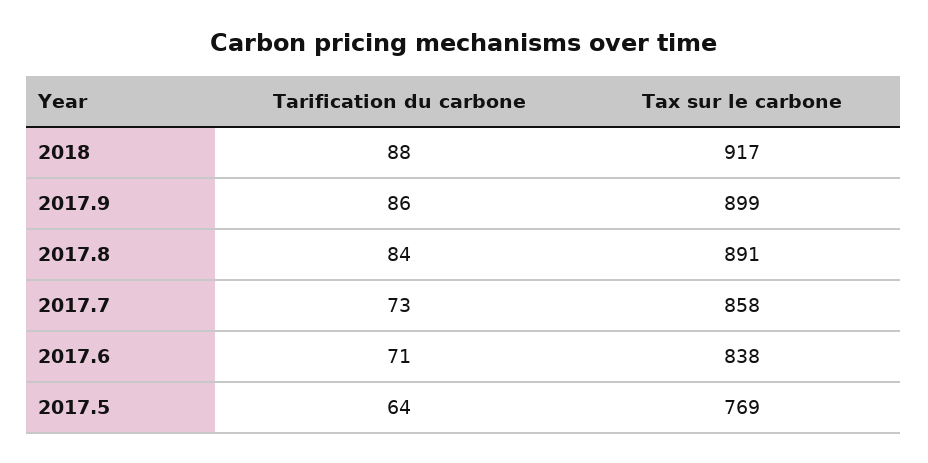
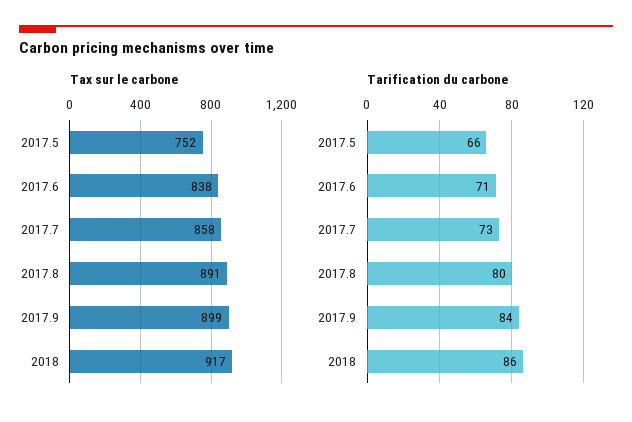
  {
    "Tarification du carbone": {
-     "2018": 88,
+     "2018": 86,
-     "2017.9": 86,
+     "2017.9": 84,
-     "2017.8": 84,
+     "2017.8": 80,
      "2017.7": 73,
      "2017.6": 71,
-     "2017.5": 64
+     "2017.5": 66
    },
    "Tax sur le carbone": {
      "2018": 917,
      "2017.9": 899,
      "2017.8": 891,
      "2017.7": 858,
      "2017.6": 838,
-     "2017.5": 769
+     "2017.5": 752
    }
  }

